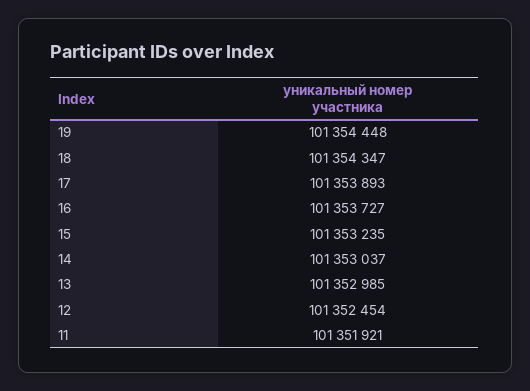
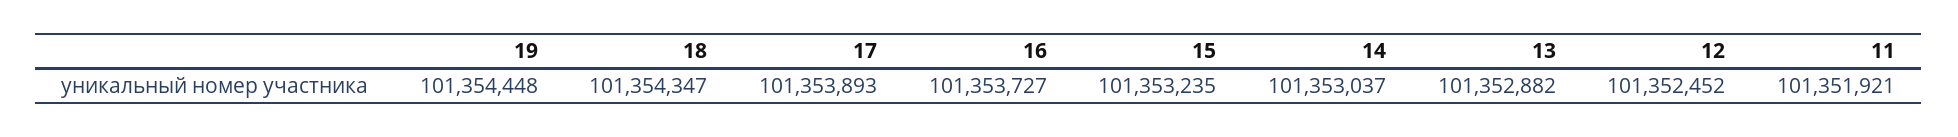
  {
    "19": 101354448,
    "18": 101354347,
    "17": 101353893,
    "16": 101353727,
    "15": 101353235,
    "14": 101353037,
-   "13": 101352985,
+   "13": 101352882,
-   "12": 101352454,
+   "12": 101352452,
    "11": 101351921
  }

